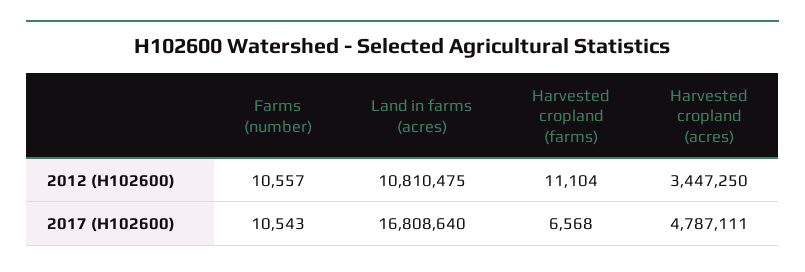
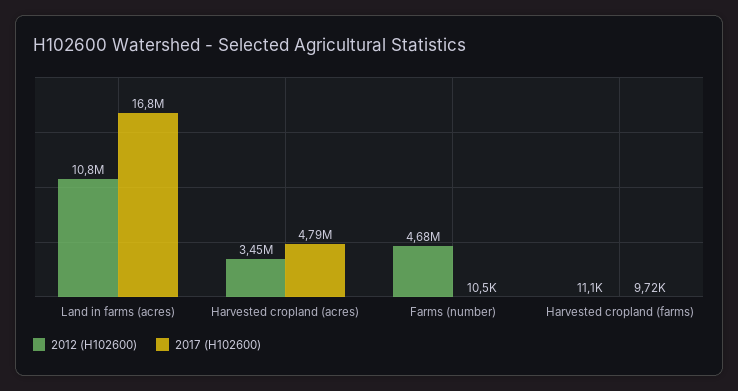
  {
    "2012 (H102600)": {
-     "Farms (number)": 10557,
+     "Farms (number)": 4680000,
      "Land in farms (acres)": 10810475,
      "Harvested cropland (farms)": 11104,
      "Harvested cropland (acres)": 3447250
    },
    "2017 (H102600)": {
      "Farms (number)": 10543,
      "Land in farms (acres)": 16808640,
-     "Harvested cropland (farms)": 6568,
+     "Harvested cropland (farms)": 9720,
      "Harvested cropland (acres)": 4787111
    }
  }

